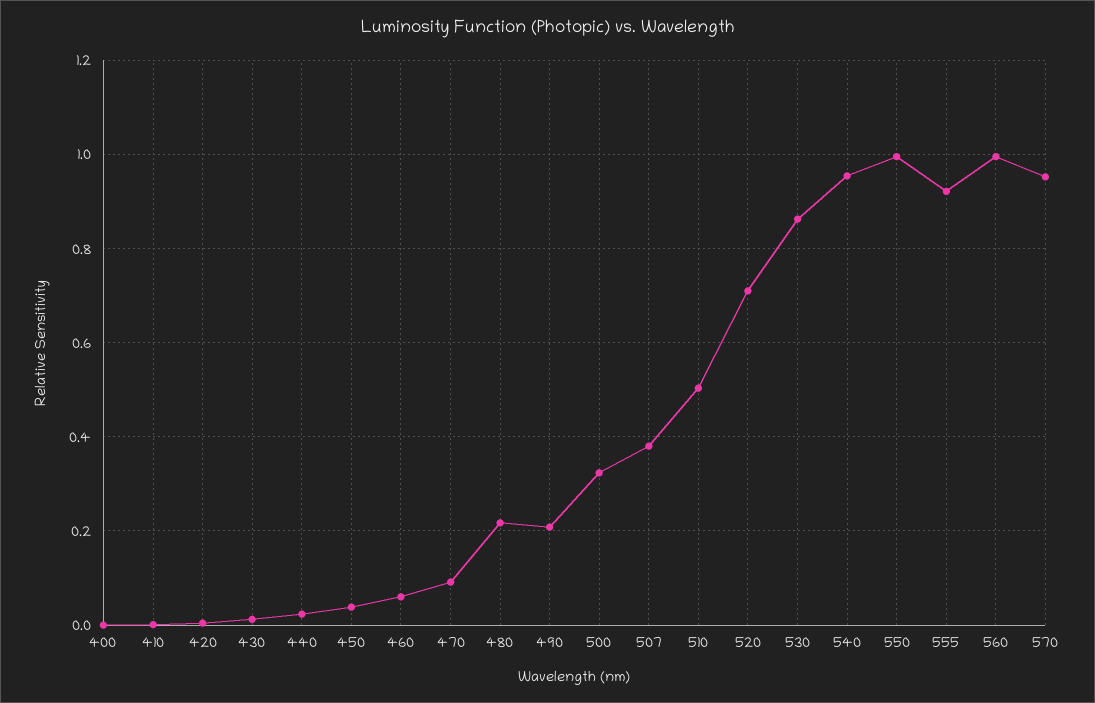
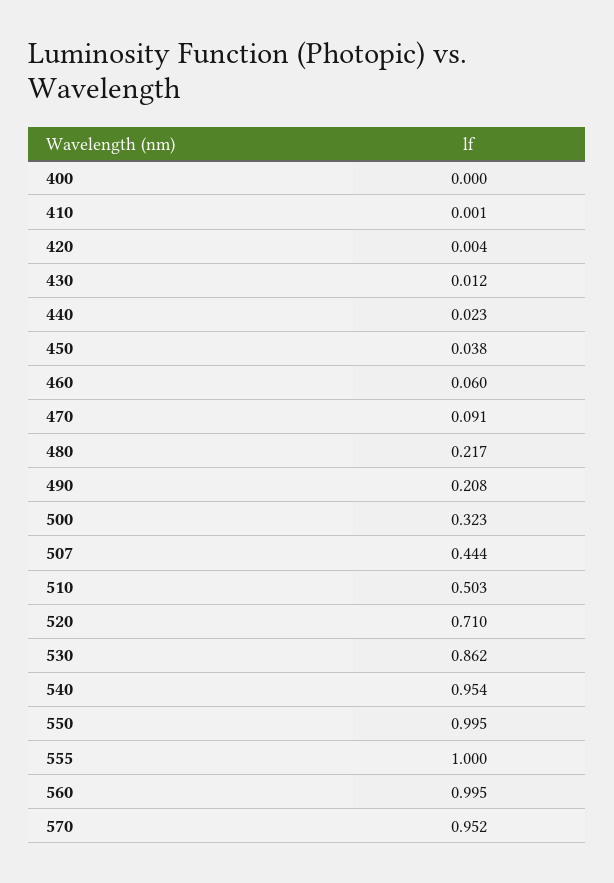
  {
    "400": 0,
    "410": 0.001,
    "420": 0.004,
    "430": 0.012,
    "440": 0.023,
    "450": 0.038,
    "460": 0.06,
    "470": 0.091,
    "480": 0.217,
    "490": 0.208,
    "500": 0.323,
-   "507": 0.38,
+   "507": 0.444,
    "510": 0.503,
    "520": 0.71,
    "530": 0.862,
    "540": 0.954,
    "550": 0.995,
-   "555": 0.92,
+   "555": 1,
    "560": 0.995,
    "570": 0.952
  }

